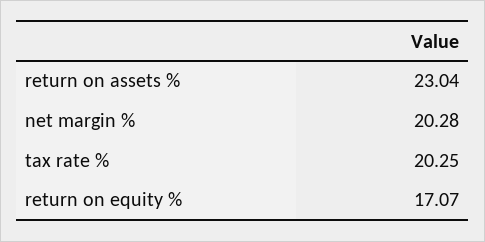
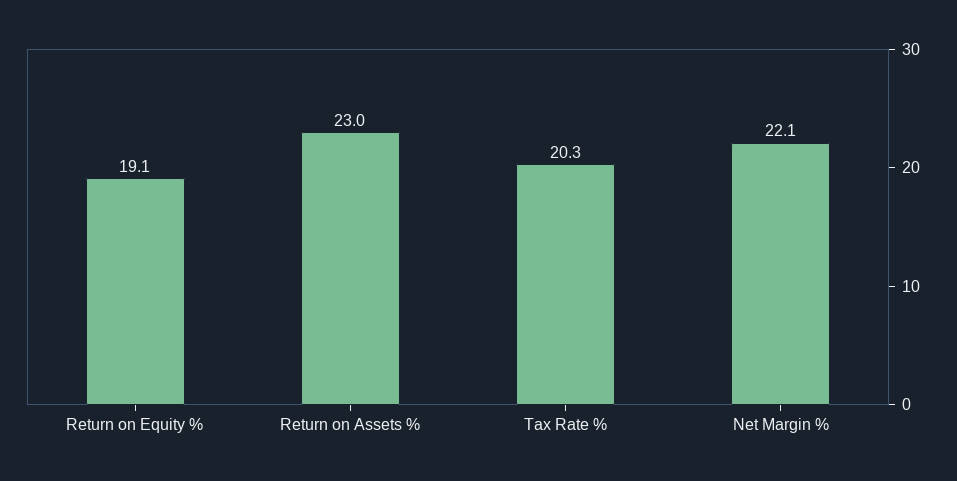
  {
    "return on assets %": 23.04,
-   "net margin %": 20.28,
+   "net margin %": 22.1,
    "tax rate %": 20.25,
-   "return on equity %": 17.07
+   "return on equity %": 19.1
  }

